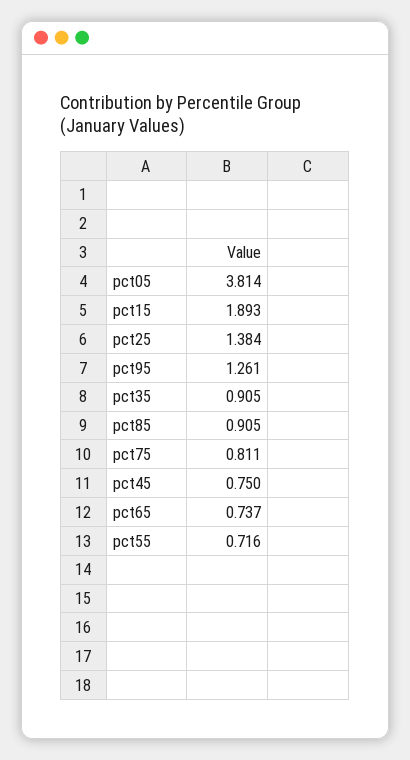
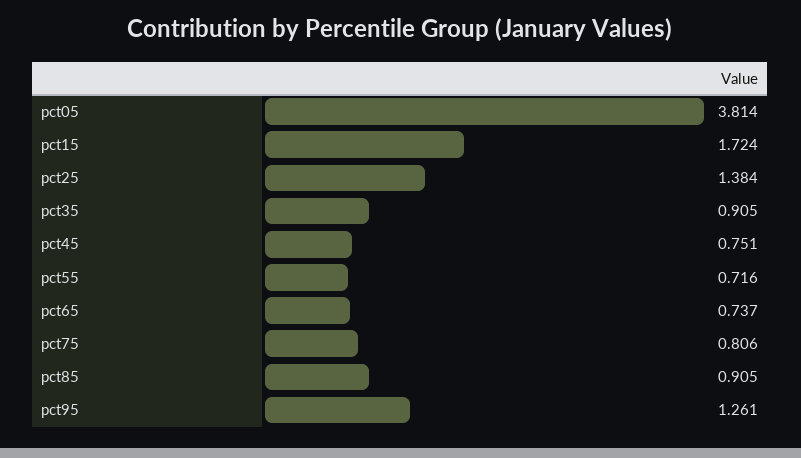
  {
    "pct05": 3.814,
-   "pct15": 1.893,
+   "pct15": 1.724,
    "pct25": 1.384,
    "pct95": 1.261,
    "pct35": 0.905,
    "pct85": 0.905,
-   "pct75": 0.811,
+   "pct75": 0.806,
-   "pct45": 0.75,
+   "pct45": 0.751,
    "pct65": 0.737,
    "pct55": 0.716
  }

